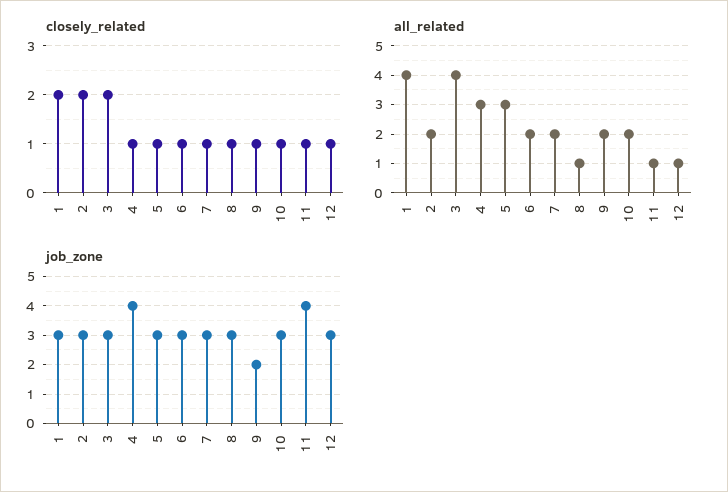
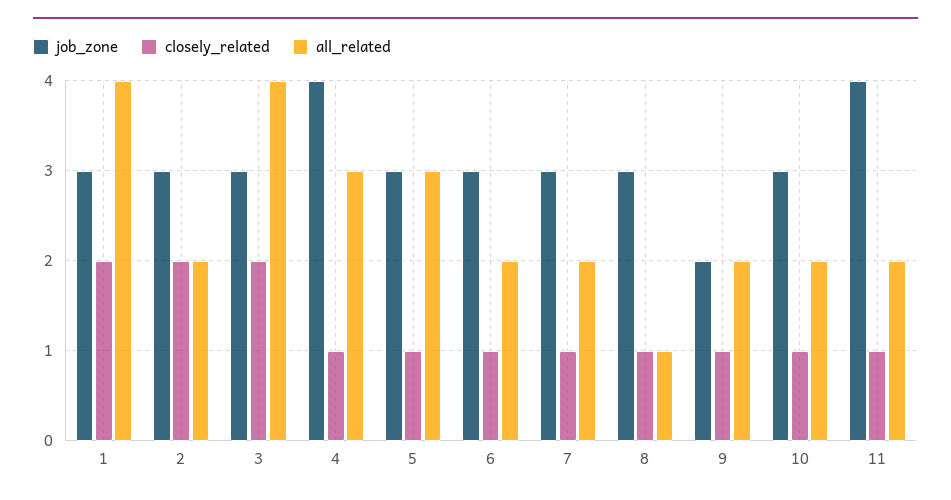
  {
    "closely_related": {
      "1": 2,
      "2": 2,
      "3": 2,
      "4": 1,
      "5": 1,
      "6": 1,
      "7": 1,
      "8": 1,
      "9": 1,
      "10": 1,
-     "11": 1,
+     "11": 1
-     "12": 1
    },
    "all_related": {
      "1": 4,
      "2": 2,
      "3": 4,
      "4": 3,
      "5": 3,
      "6": 2,
      "7": 2,
      "8": 1,
      "9": 2,
      "10": 2,
-     "11": 1,
+     "11": 2
-     "12": 1
    },
    "job_zone": {
      "1": 3,
      "2": 3,
      "3": 3,
      "4": 4,
      "5": 3,
      "6": 3,
      "7": 3,
      "8": 3,
      "9": 2,
      "10": 3,
-     "11": 4,
+     "11": 4
-     "12": 3
    }
  }

